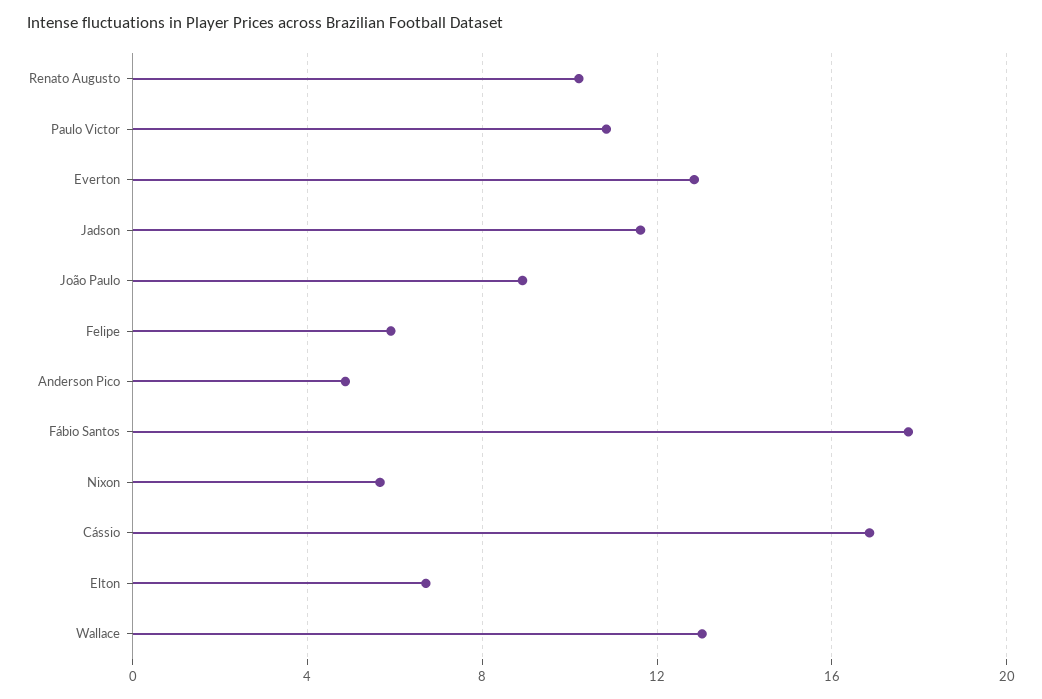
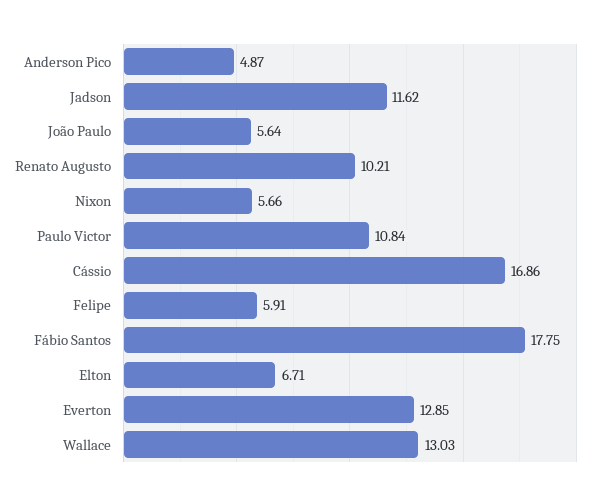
  {
    "Renato Augusto": 10.21,
    "Paulo Victor": 10.84,
    "Everton": 12.85,
    "Jadson": 11.62,
-   "João Paulo": 9,
+   "João Paulo": 5.64,
    "Felipe": 5.91,
    "Anderson Pico": 4.87,
    "Fábio Santos": 17.75,
    "Nixon": 5.66,
    "Cássio": 16.86,
    "Elton": 6.71,
    "Wallace": 13.03
  }

